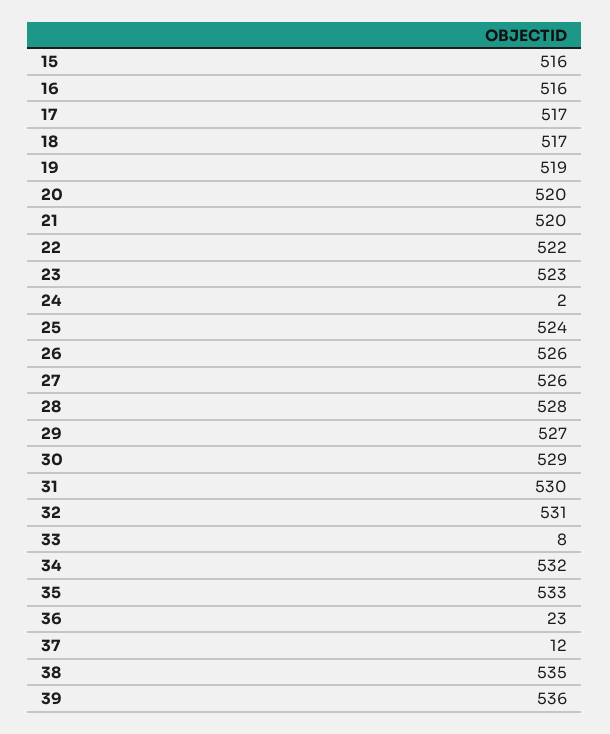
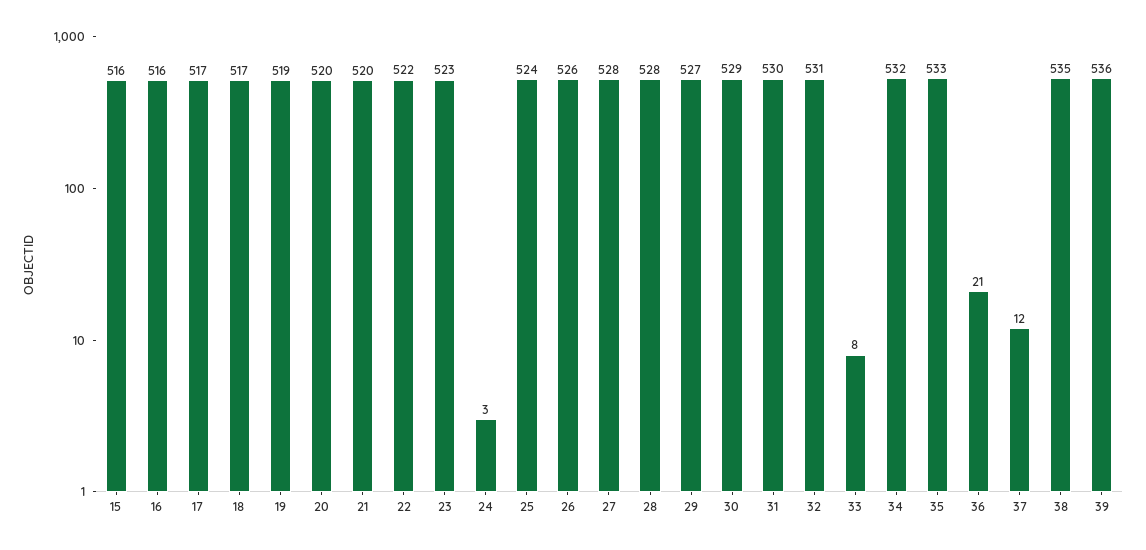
  {
    "15": 516,
    "16": 516,
    "17": 517,
    "18": 517,
    "19": 519,
    "20": 520,
    "21": 520,
    "22": 522,
    "23": 523,
-   "24": 2,
+   "24": 3,
    "25": 524,
    "26": 526,
-   "27": 526,
+   "27": 528,
    "28": 528,
    "29": 527,
    "30": 529,
    "31": 530,
    "32": 531,
    "33": 8,
    "34": 532,
    "35": 533,
-   "36": 23,
+   "36": 21,
    "37": 12,
    "38": 535,
    "39": 536
  }

